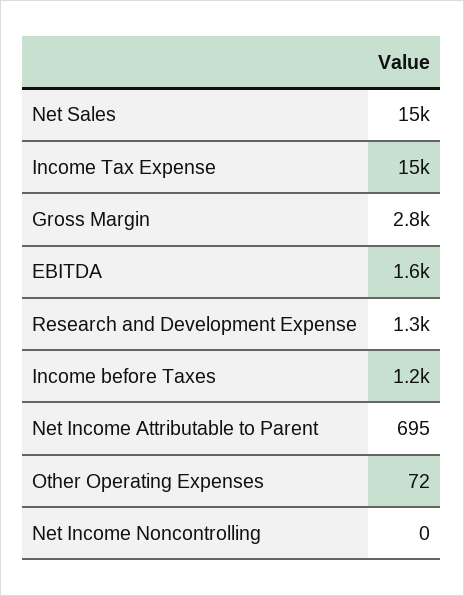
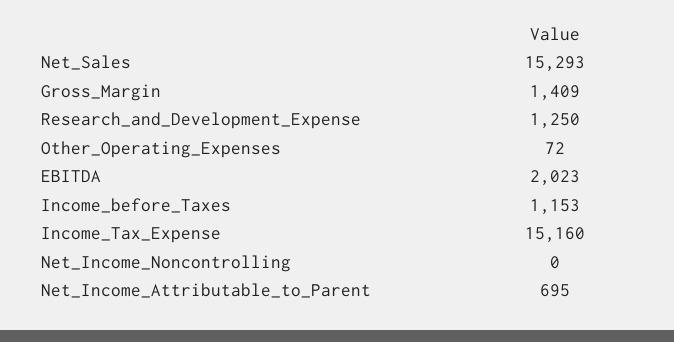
  {
    "Net Sales": 15293,
    "Income Tax Expense": 15160,
-   "Gross Margin": 2800,
+   "Gross Margin": 1409,
-   "EBITDA": 1600,
+   "EBITDA": 2023,
    "Research and Development Expense": 1250,
    "Income before Taxes": 1153,
    "Net Income Attributable to Parent": 695,
    "Other Operating Expenses": 72,
    "Net Income Noncontrolling": 0
  }

